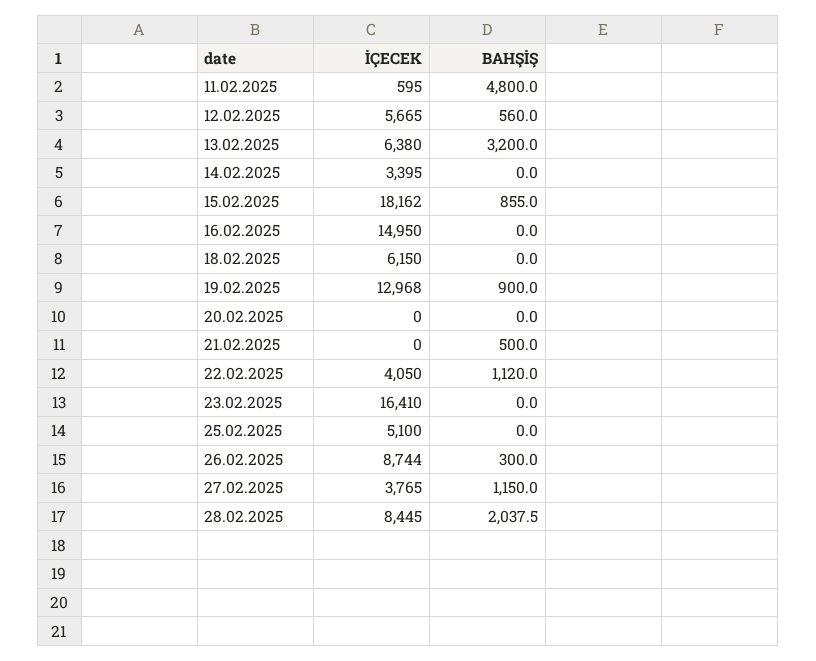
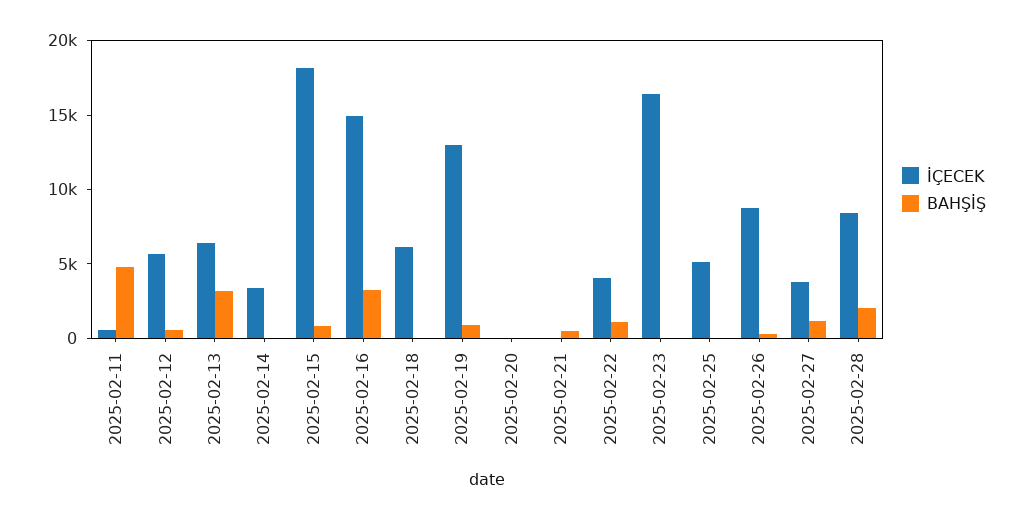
  {
    "İÇECEK": {
      "11.02.2025": 595,
      "12.02.2025": 5665,
      "13.02.2025": 6380,
      "14.02.2025": 3395,
      "15.02.2025": 18162,
      "16.02.2025": 14950,
      "18.02.2025": 6150,
      "19.02.2025": 12968,
      "20.02.2025": 0,
      "21.02.2025": 0,
      "22.02.2025": 4050,
      "23.02.2025": 16410,
      "25.02.2025": 5100,
      "26.02.2025": 8744,
      "27.02.2025": 3765,
      "28.02.2025": 8445
    },
    "BAHŞİŞ": {
      "11.02.2025": 4800,
      "12.02.2025": 560,
      "13.02.2025": 3200,
      "14.02.2025": 0,
      "15.02.2025": 855,
-     "16.02.2025": 0,
+     "16.02.2025": 3000,
      "18.02.2025": 0,
      "19.02.2025": 900,
      "20.02.2025": 0,
      "21.02.2025": 500,
      "22.02.2025": 1120,
      "23.02.2025": 0,
      "25.02.2025": 0,
      "26.02.2025": 300,
      "27.02.2025": 1150,
      "28.02.2025": 2037.5
    }
  }

